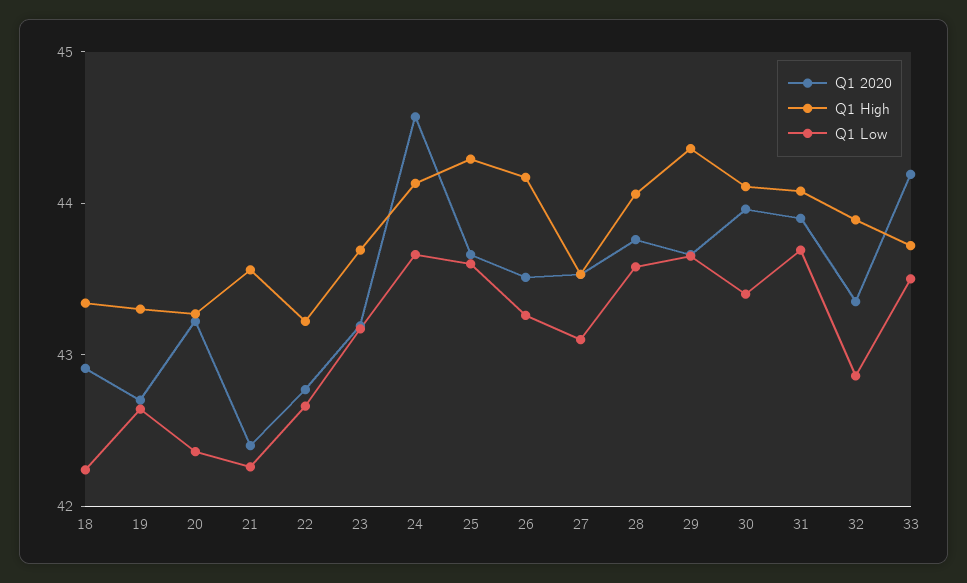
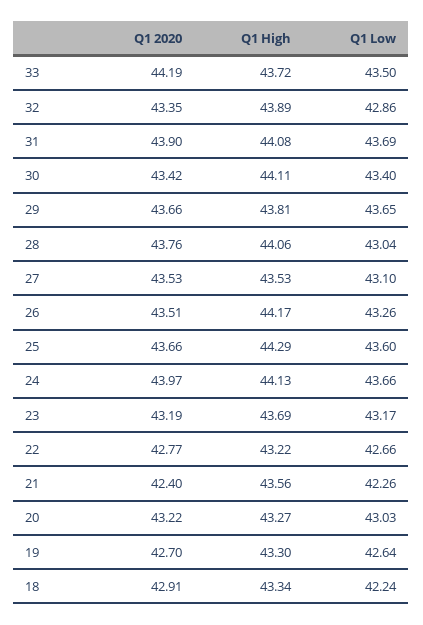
  {
    "Q1 2020": {
      "18": 42.91,
      "19": 42.7,
      "20": 43.22,
      "21": 42.4,
      "22": 42.77,
      "23": 43.19,
-     "24": 44.6,
+     "24": 43.97,
      "25": 43.66,
      "26": 43.51,
      "27": 43.53,
      "28": 43.76,
      "29": 43.66,
-     "30": 44,
+     "30": 43.42,
      "31": 43.9,
      "32": 43.35,
      "33": 44.19
    },
    "Q1 High": {
      "18": 43.34,
      "19": 43.3,
      "20": 43.27,
      "21": 43.56,
      "22": 43.22,
      "23": 43.69,
      "24": 44.13,
      "25": 44.29,
      "26": 44.17,
      "27": 43.53,
      "28": 44.06,
-     "29": 44.4,
+     "29": 43.81,
      "30": 44.11,
      "31": 44.08,
      "32": 43.89,
      "33": 43.72
    },
    "Q1 Low": {
      "18": 42.24,
      "19": 42.64,
-     "20": 42.4,
+     "20": 43.03,
      "21": 42.26,
      "22": 42.66,
      "23": 43.17,
      "24": 43.66,
      "25": 43.6,
      "26": 43.26,
      "27": 43.1,
-     "28": 43.6,
+     "28": 43.04,
      "29": 43.65,
      "30": 43.4,
      "31": 43.69,
      "32": 42.86,
      "33": 43.5
    }
  }

